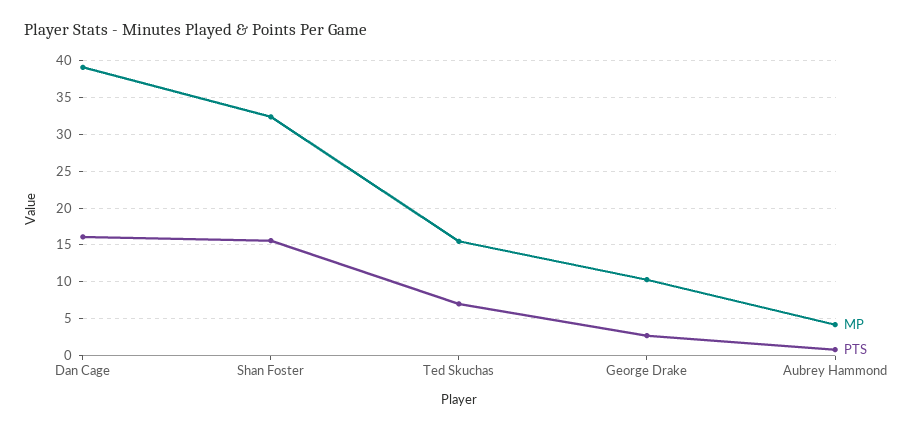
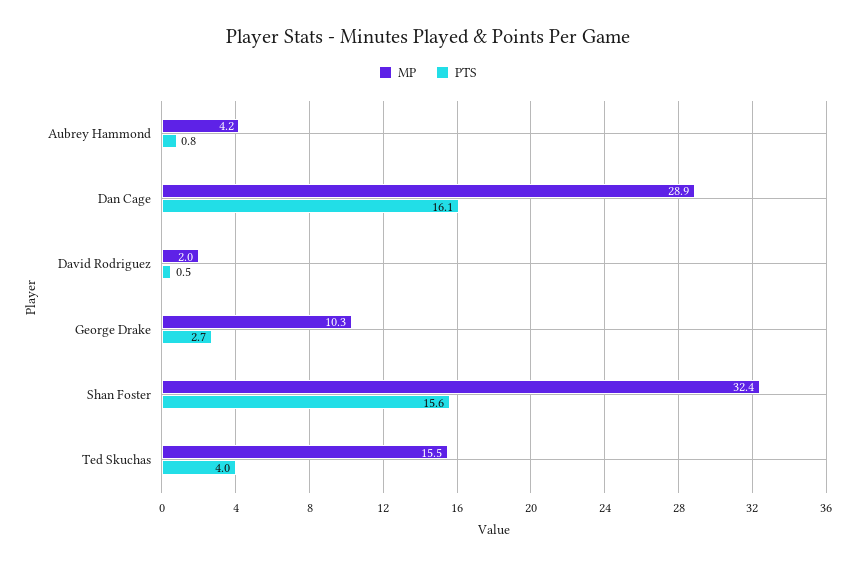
  {
    "MP": {
-     "Dan Cage": 39,
+     "Dan Cage": 28.9,
      "Shan Foster": 32.4,
      "Ted Skuchas": 15.5,
      "George Drake": 10.3,
-     "Aubrey Hammond": 4.2
+     "Aubrey Hammond": 4.2,
+     "David Rodriguez": 2
    },
    "PTS": {
      "Dan Cage": 16.1,
      "Shan Foster": 15.6,
-     "Ted Skuchas": 7,
+     "Ted Skuchas": 4,
      "George Drake": 2.7,
-     "Aubrey Hammond": 0.8
+     "Aubrey Hammond": 0.8,
+     "David Rodriguez": 0.5
    }
  }

